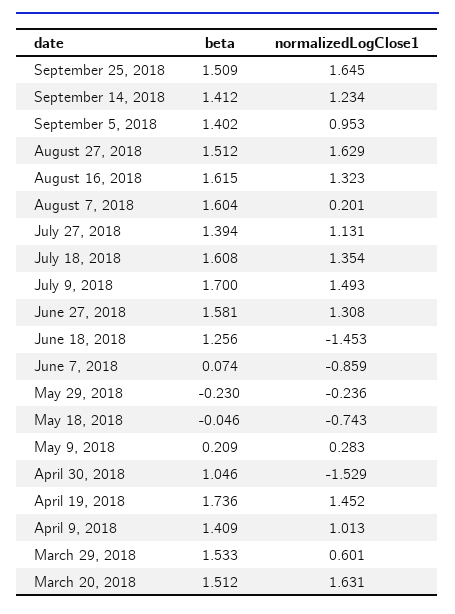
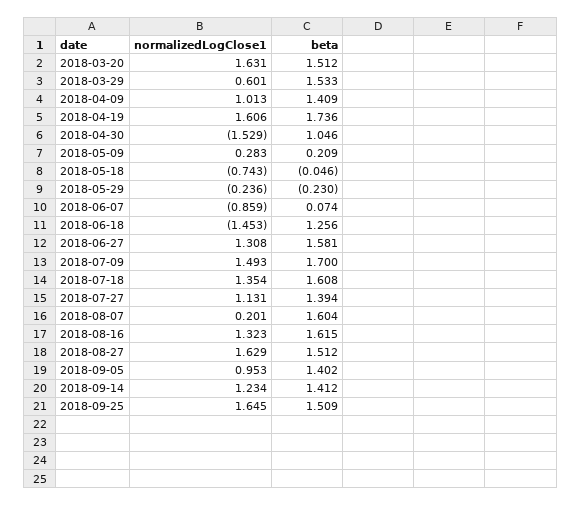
  {
    "beta": {
      "September 25, 2018": 1.509,
      "September 14, 2018": 1.412,
      "September 5, 2018": 1.402,
      "August 27, 2018": 1.512,
      "August 16, 2018": 1.615,
      "August 7, 2018": 1.604,
      "July 27, 2018": 1.394,
      "July 18, 2018": 1.608,
      "July 9, 2018": 1.7,
      "June 27, 2018": 1.581,
      "June 18, 2018": 1.256,
      "June 7, 2018": 0.074,
      "May 29, 2018": -0.23,
      "May 18, 2018": -0.046,
      "May 9, 2018": 0.209,
      "April 30, 2018": 1.046,
      "April 19, 2018": 1.736,
      "April 9, 2018": 1.409,
      "March 29, 2018": 1.533,
      "March 20, 2018": 1.512
    },
    "normalizedLogClose1": {
      "September 25, 2018": 1.645,
      "September 14, 2018": 1.234,
      "September 5, 2018": 0.953,
      "August 27, 2018": 1.629,
      "August 16, 2018": 1.323,
      "August 7, 2018": 0.201,
      "July 27, 2018": 1.131,
      "July 18, 2018": 1.354,
      "July 9, 2018": 1.493,
      "June 27, 2018": 1.308,
      "June 18, 2018": -1.453,
      "June 7, 2018": -0.859,
      "May 29, 2018": -0.236,
      "May 18, 2018": -0.743,
      "May 9, 2018": 0.283,
      "April 30, 2018": -1.529,
-     "April 19, 2018": 1.452,
+     "April 19, 2018": 1.606,
      "April 9, 2018": 1.013,
      "March 29, 2018": 0.601,
      "March 20, 2018": 1.631
    }
  }

